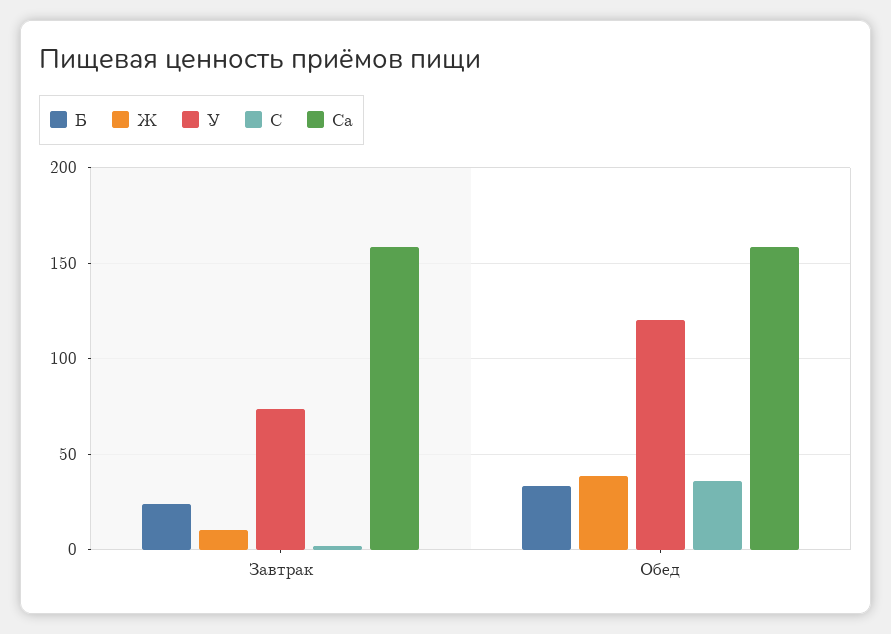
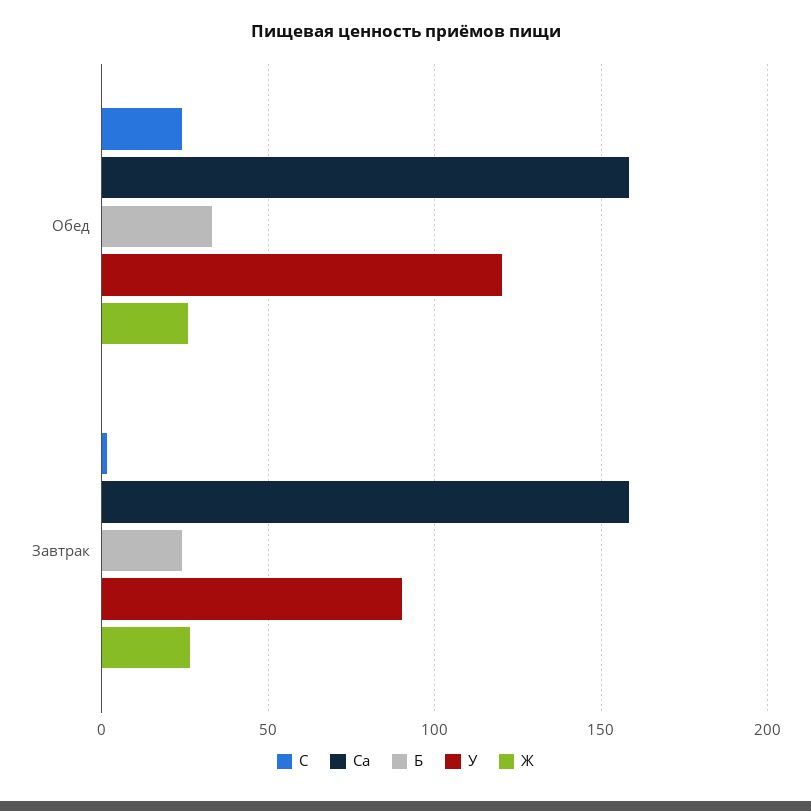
  {
    "Б": {
      "Завтрак": 25,
      "Обед": 35
    },
    "Ж": {
-     "Завтрак": 10,
+     "Завтрак": 25,
-     "Обед": 40
+     "Обед": 25
    },
    "У": {
-     "Завтрак": 75,
+     "Завтрак": 90,
      "Обед": 120
    },
    "С": {
      "Завтрак": 0,
-     "Обед": 35
+     "Обед": 25
    },
    "Са": {
      "Завтрак": 160,
      "Обед": 160
    }
  }

